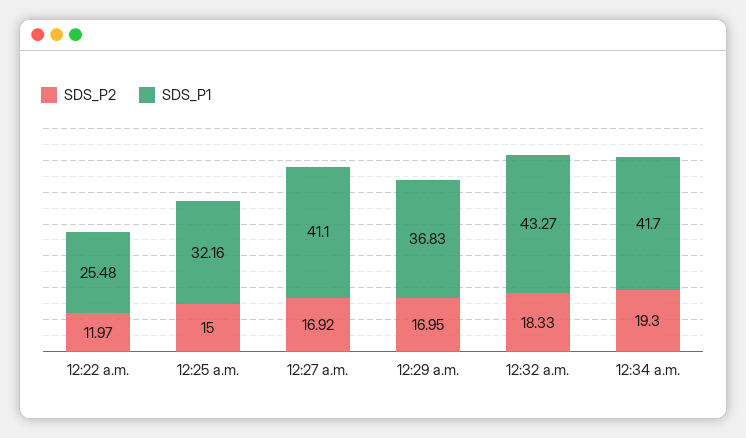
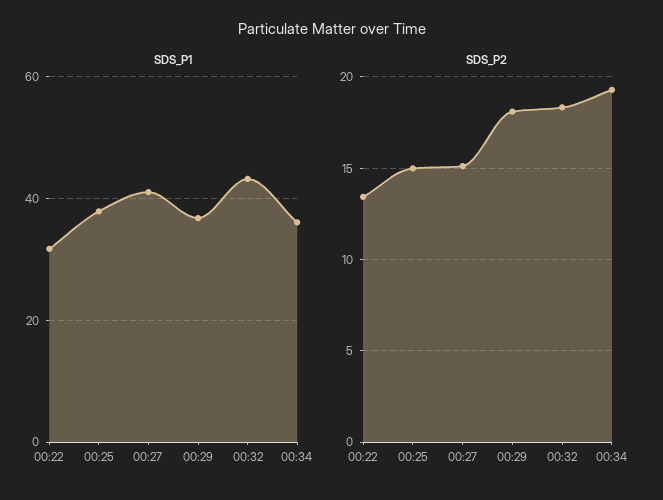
  {
    "SDS_P2": {
-     "12:22 a.m.": 11.97,
+     "12:22 a.m.": 13.5,
      "12:25 a.m.": 15,
-     "12:27 a.m.": 16.92,
+     "12:27 a.m.": 15,
-     "12:29 a.m.": 16.95,
+     "12:29 a.m.": 18,
      "12:32 a.m.": 18.33,
      "12:34 a.m.": 19.3
    },
    "SDS_P1": {
-     "12:22 a.m.": 25.48,
+     "12:22 a.m.": 32,
-     "12:25 a.m.": 32.16,
+     "12:25 a.m.": 38,
      "12:27 a.m.": 41.1,
      "12:29 a.m.": 36.83,
      "12:32 a.m.": 43.27,
-     "12:34 a.m.": 41.7
+     "12:34 a.m.": 36
    }
  }

